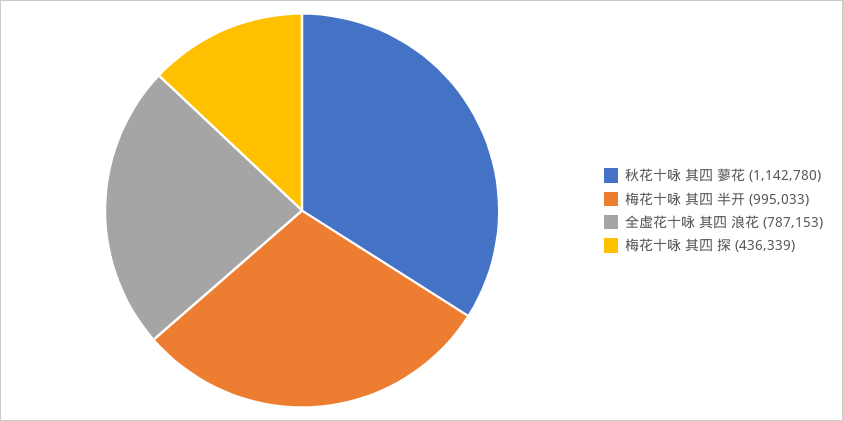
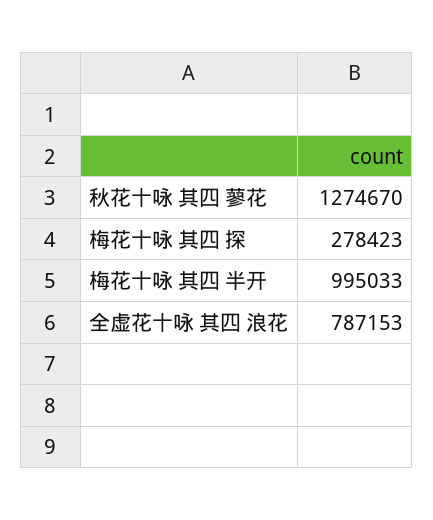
  {
-   "秋花十咏 其四 蓼花": 1142780,
+   "秋花十咏 其四 蓼花": 1274670,
    "梅花十咏 其四 半开": 995033,
    "全虚花十咏 其四 浪花": 787153,
-   "梅花十咏 其四 探": 436339
+   "梅花十咏 其四 探": 278423
  }

